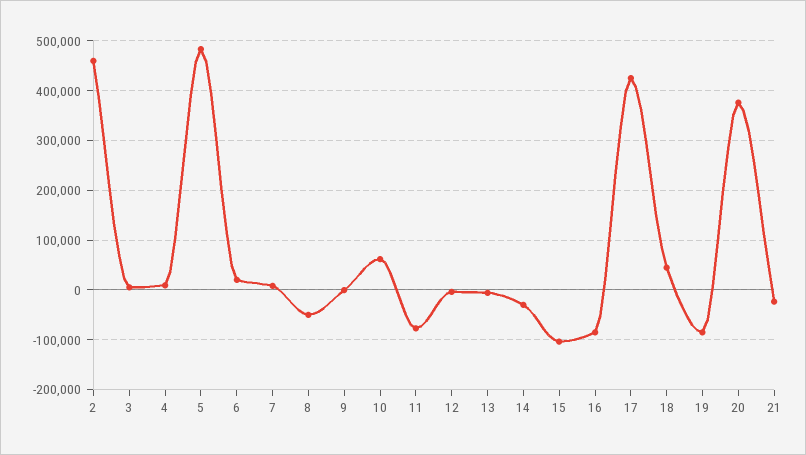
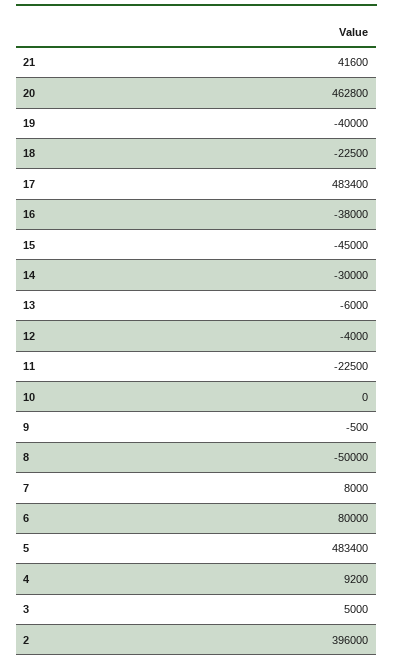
  {
-   "2": 460000,
+   "2": 396000,
    "3": 5000,
    "4": 9200,
    "5": 483400,
-   "6": 20000,
+   "6": 80000,
    "7": 8000,
    "8": -50000,
    "9": -500,
-   "10": 60000,
+   "10": 0,
-   "11": -80000,
+   "11": -22500,
    "12": -4000,
    "13": -6000,
    "14": -30000,
-   "15": -100000,
+   "15": -45000,
-   "16": -80000,
+   "16": -38000,
-   "17": 420000,
+   "17": 483400,
-   "18": 40000,
+   "18": -22500,
-   "19": -80000,
+   "19": -40000,
-   "20": 380000,
+   "20": 462800,
-   "21": -20000
+   "21": 41600
  }

